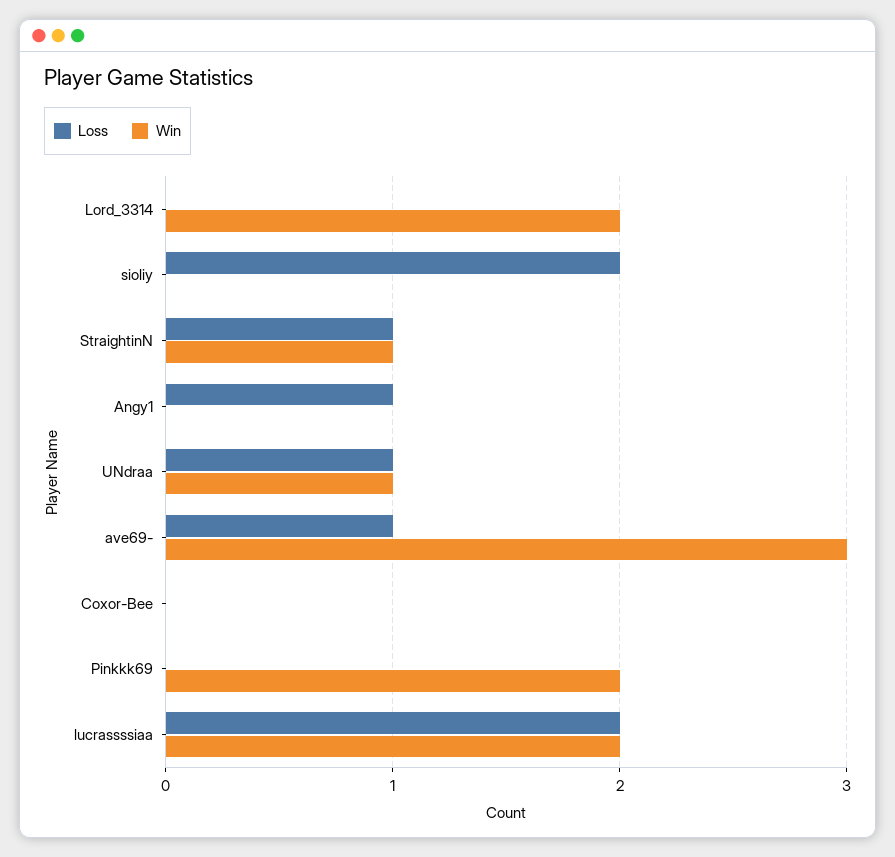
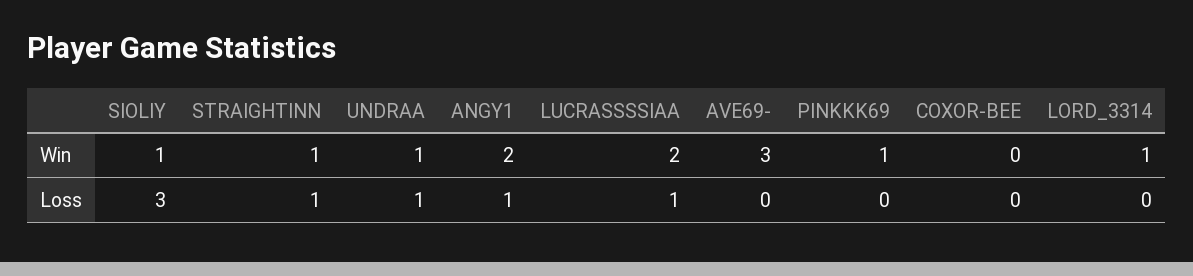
  {
    "Loss": {
      "Lord_3314": 0,
-     "sioliy": 2,
+     "sioliy": 3,
      "StraightinN": 1,
      "Angy1": 1,
      "UNdraa": 1,
-     "ave69-": 1,
+     "ave69-": 0,
      "Coxor-Bee": 0,
      "Pinkkk69": 0,
-     "lucrassssiaa": 2
+     "lucrassssiaa": 1
    },
    "Win": {
-     "Lord_3314": 2,
+     "Lord_3314": 1,
-     "sioliy": 0,
+     "sioliy": 1,
      "StraightinN": 1,
-     "Angy1": 0,
+     "Angy1": 2,
      "UNdraa": 1,
      "ave69-": 3,
      "Coxor-Bee": 0,
-     "Pinkkk69": 2,
+     "Pinkkk69": 1,
      "lucrassssiaa": 2
    }
  }

